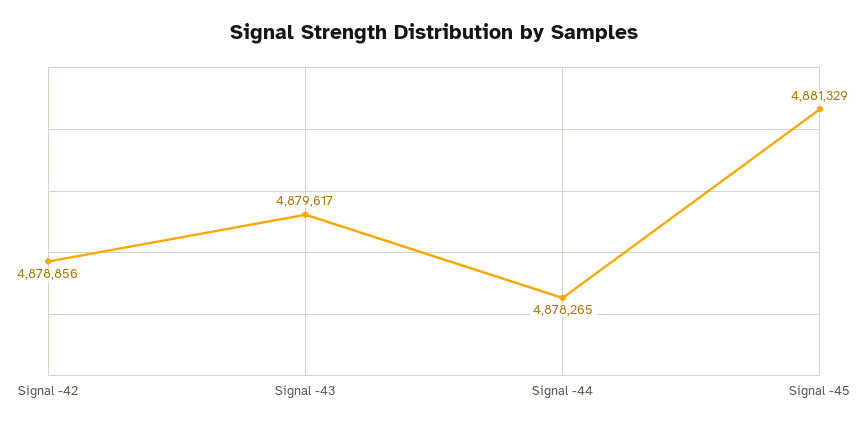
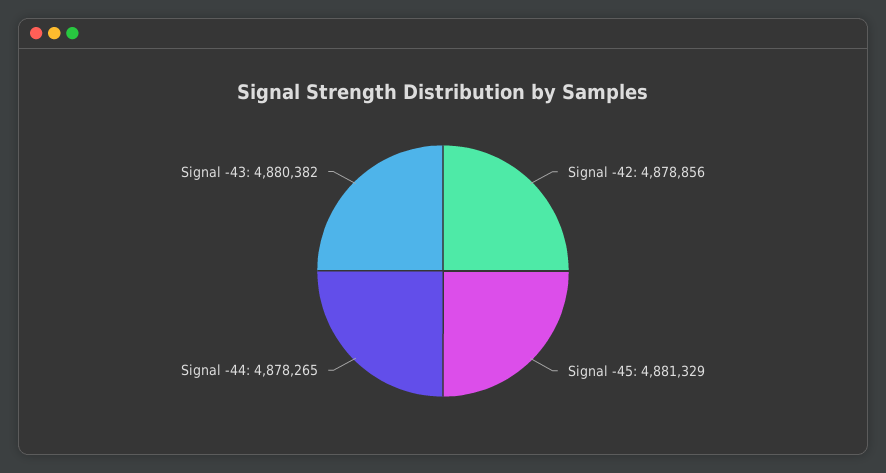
  {
    "Signal -42": 4878856,
-   "Signal -43": 4879617,
+   "Signal -43": 4880382,
    "Signal -44": 4878265,
    "Signal -45": 4881329
  }

